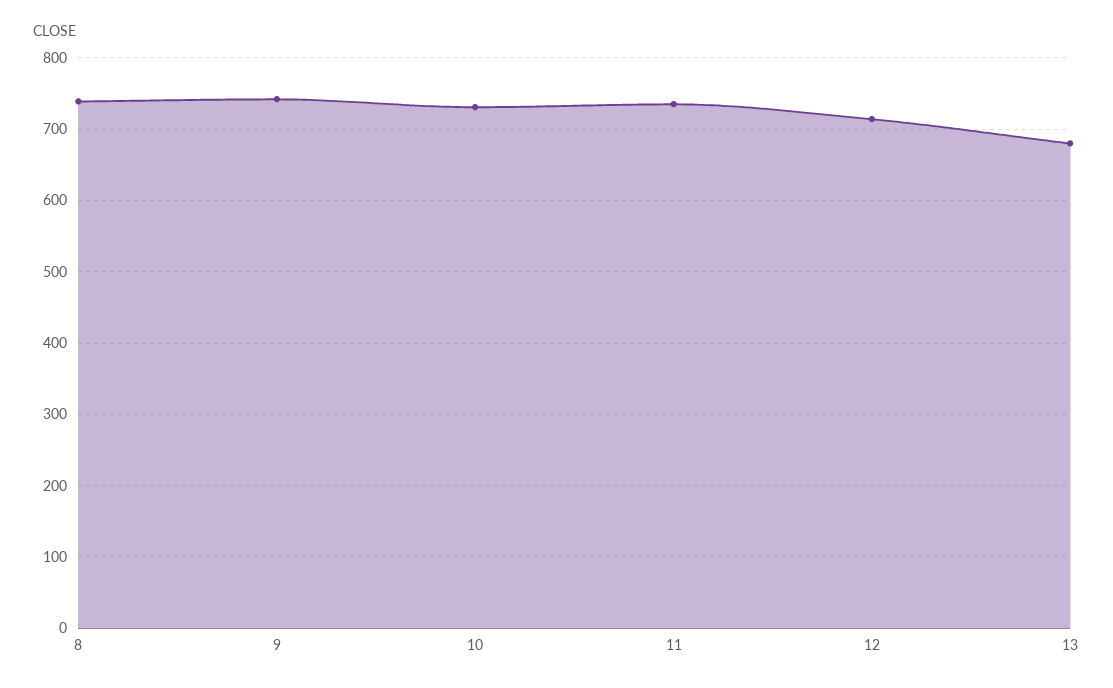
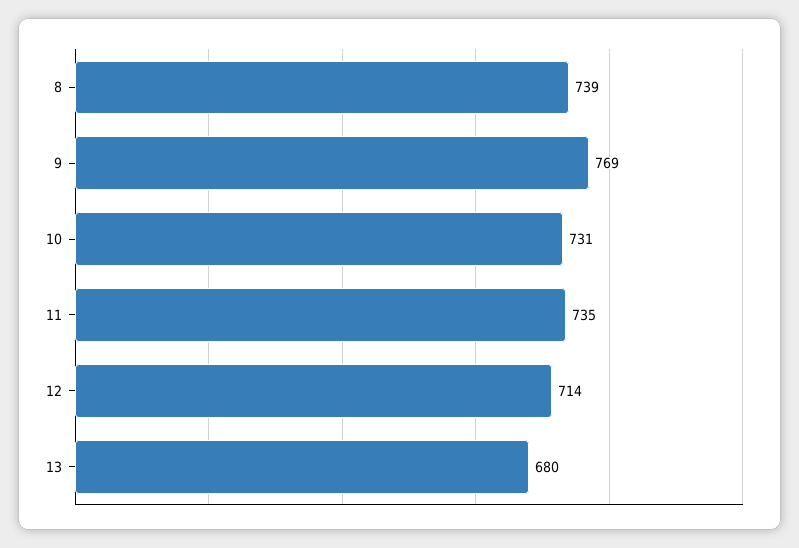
  {
    "8": 739,
-   "9": 740,
+   "9": 769,
    "10": 731,
    "11": 735,
    "12": 714,
    "13": 680
  }

